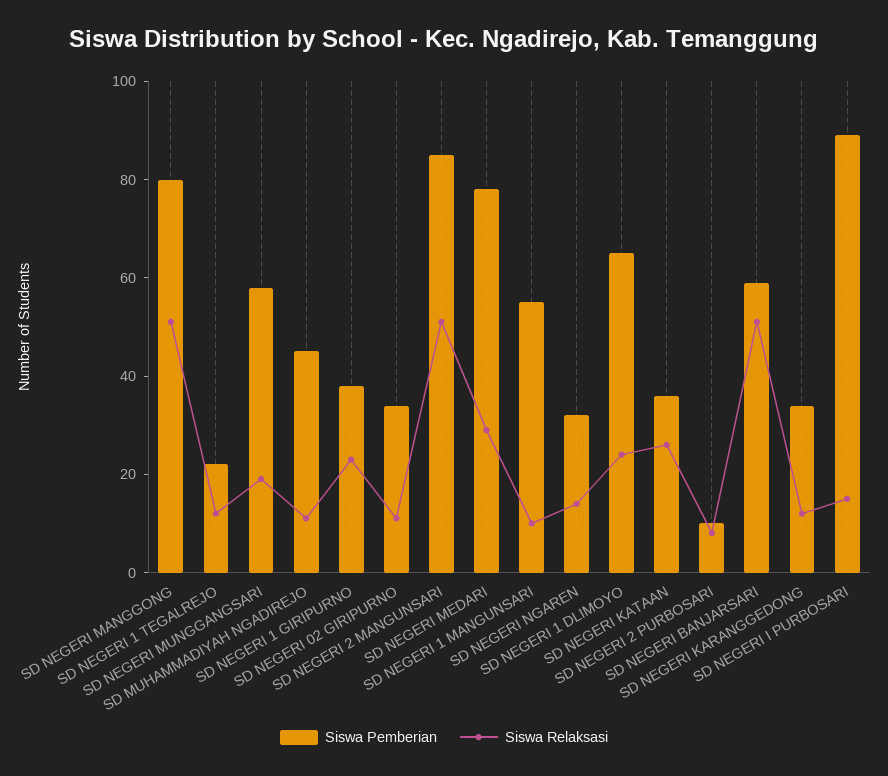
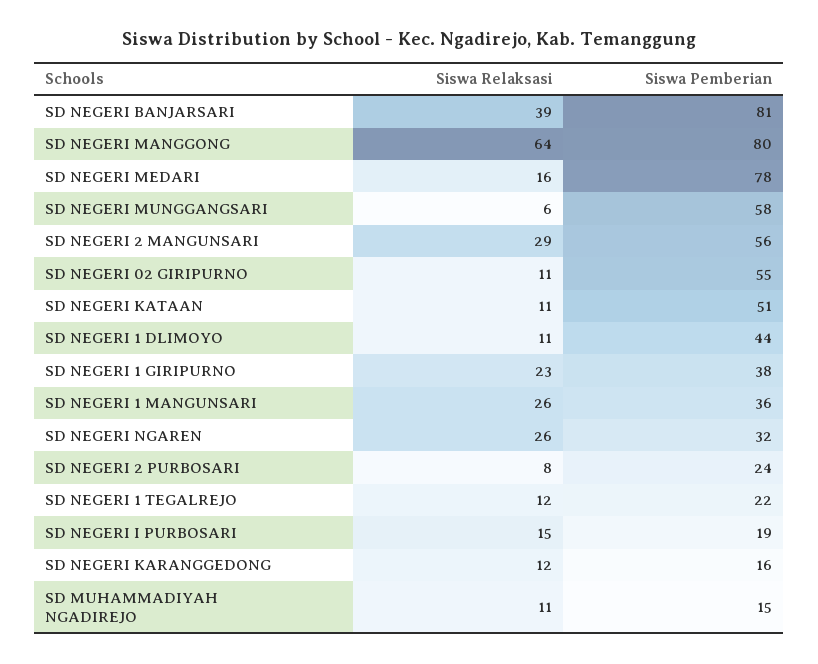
  {
    "Siswa Pemberian": {
      "SD NEGERI MANGGONG": 80,
      "SD NEGERI 1 TEGALREJO": 22,
      "SD NEGERI MUNGGANGSARI": 58,
-     "SD MUHAMMADIYAH NGADIREJO": 45,
+     "SD MUHAMMADIYAH NGADIREJO": 15,
      "SD NEGERI 1 GIRIPURNO": 38,
-     "SD NEGERI 02 GIRIPURNO": 35,
+     "SD NEGERI 02 GIRIPURNO": 55,
-     "SD NEGERI 2 MANGUNSARI": 85,
+     "SD NEGERI 2 MANGUNSARI": 56,
      "SD NEGERI MEDARI": 78,
-     "SD NEGERI 1 MANGUNSARI": 55,
+     "SD NEGERI 1 MANGUNSARI": 36,
      "SD NEGERI NGAREN": 32,
-     "SD NEGERI 1 DLIMOYO": 65,
+     "SD NEGERI 1 DLIMOYO": 44,
-     "SD NEGERI KATAAN": 35,
+     "SD NEGERI KATAAN": 51,
-     "SD NEGERI 2 PURBOSARI": 10,
+     "SD NEGERI 2 PURBOSARI": 24,
-     "SD NEGERI BANJARSARI": 60,
+     "SD NEGERI BANJARSARI": 81,
-     "SD NEGERI KARANGGEDONG": 35,
+     "SD NEGERI KARANGGEDONG": 16,
-     "SD NEGERI I PURBOSARI": 90
+     "SD NEGERI I PURBOSARI": 19
    },
    "Siswa Relaksasi": {
-     "SD NEGERI MANGGONG": 50,
+     "SD NEGERI MANGGONG": 64,
      "SD NEGERI 1 TEGALREJO": 12,
-     "SD NEGERI MUNGGANGSARI": 20,
+     "SD NEGERI MUNGGANGSARI": 6,
      "SD MUHAMMADIYAH NGADIREJO": 11,
      "SD NEGERI 1 GIRIPURNO": 23,
      "SD NEGERI 02 GIRIPURNO": 11,
-     "SD NEGERI 2 MANGUNSARI": 50,
+     "SD NEGERI 2 MANGUNSARI": 29,
-     "SD NEGERI MEDARI": 30,
+     "SD NEGERI MEDARI": 16,
-     "SD NEGERI 1 MANGUNSARI": 10,
+     "SD NEGERI 1 MANGUNSARI": 26,
-     "SD NEGERI NGAREN": 15,
+     "SD NEGERI NGAREN": 26,
-     "SD NEGERI 1 DLIMOYO": 25,
+     "SD NEGERI 1 DLIMOYO": 11,
-     "SD NEGERI KATAAN": 25,
+     "SD NEGERI KATAAN": 11,
      "SD NEGERI 2 PURBOSARI": 8,
-     "SD NEGERI BANJARSARI": 50,
+     "SD NEGERI BANJARSARI": 39,
      "SD NEGERI KARANGGEDONG": 12,
      "SD NEGERI I PURBOSARI": 15
    }
  }

